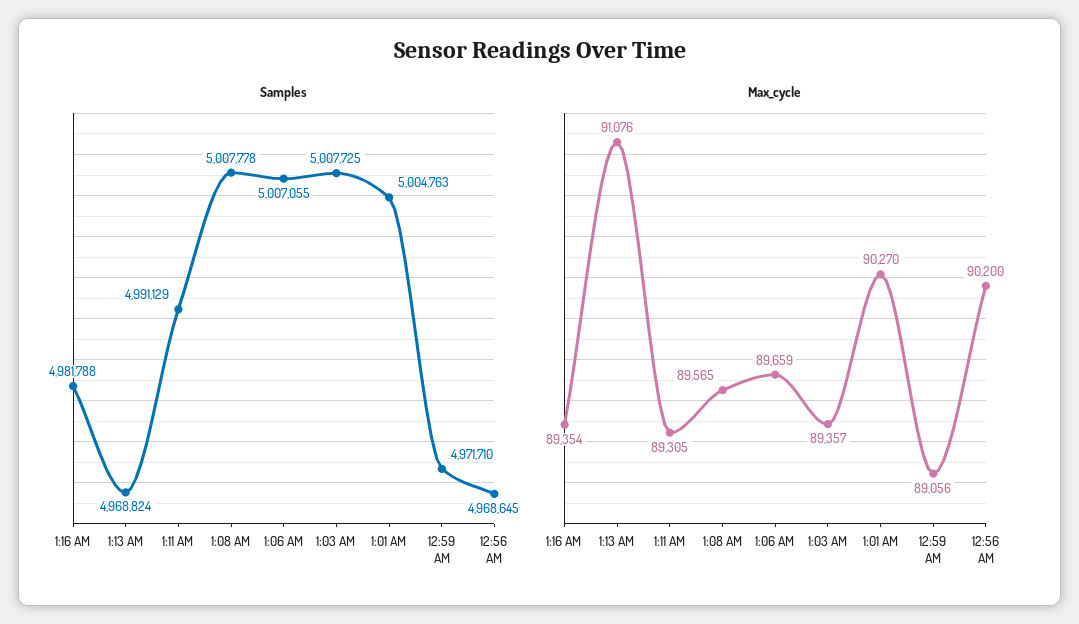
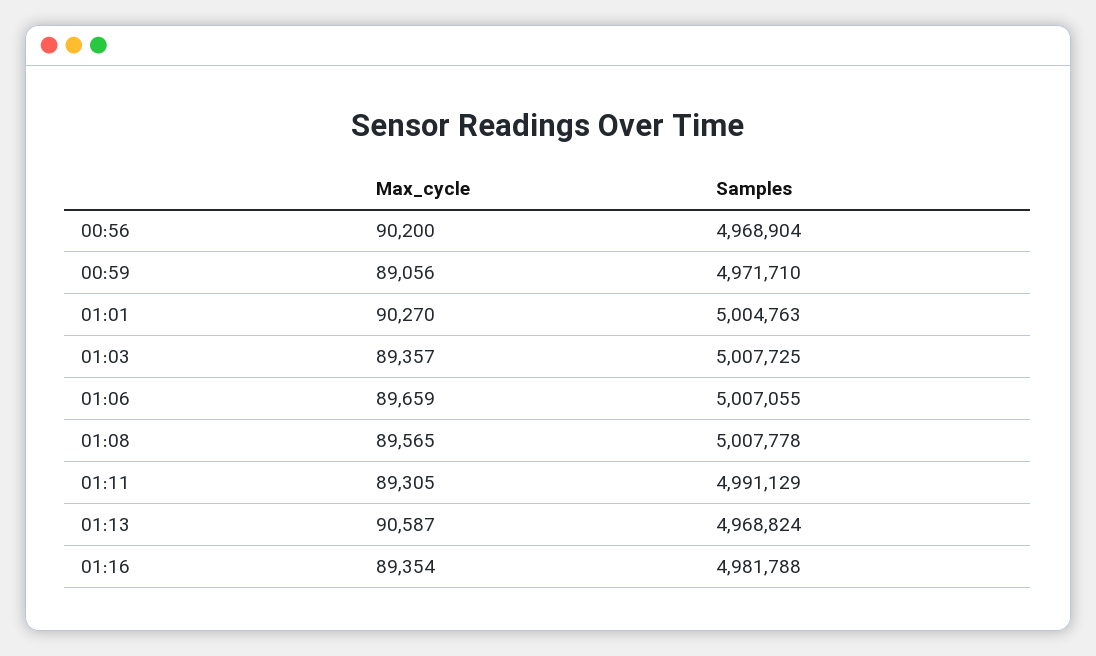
  {
    "Samples": {
      "1:16 AM": 4981788,
      "1:13 AM": 4968824,
      "1:11 AM": 4991129,
      "1:08 AM": 5007778,
      "1:06 AM": 5007055,
      "1:03 AM": 5007725,
      "1:01 AM": 5004763,
      "12:59 AM": 4971710,
-     "12:56 AM": 4968645
+     "12:56 AM": 4968904
    },
    "Max_cycle": {
      "1:16 AM": 89354,
-     "1:13 AM": 91076,
+     "1:13 AM": 90587,
      "1:11 AM": 89305,
      "1:08 AM": 89565,
      "1:06 AM": 89659,
      "1:03 AM": 89357,
      "1:01 AM": 90270,
      "12:59 AM": 89056,
      "12:56 AM": 90200
    }
  }

